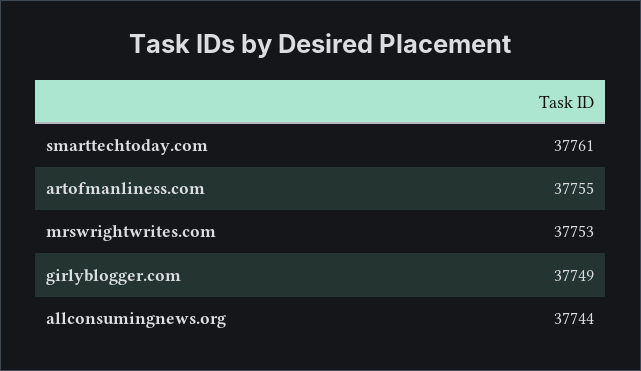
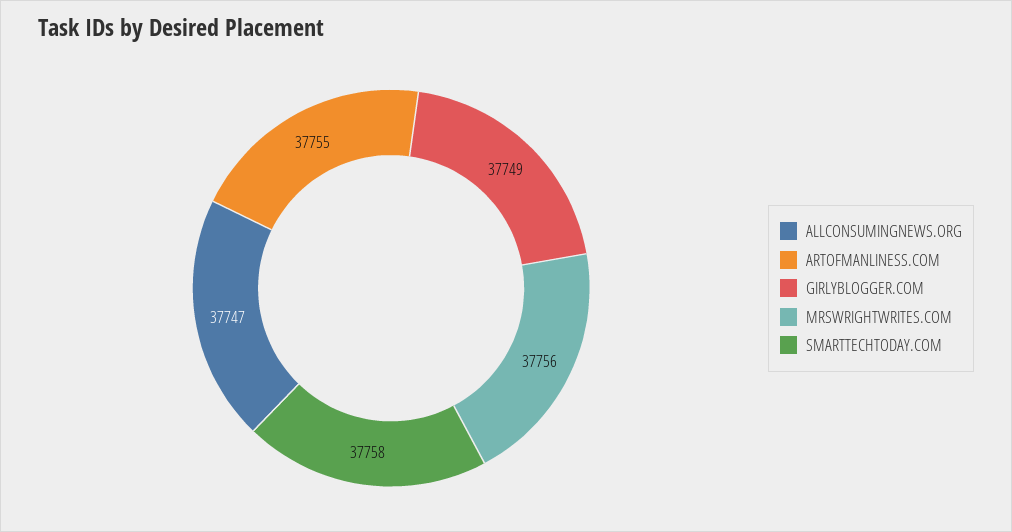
  {
-   "smarttechtoday.com": 37761,
+   "smarttechtoday.com": 37758,
    "artofmanliness.com": 37755,
-   "mrswrightwrites.com": 37753,
+   "mrswrightwrites.com": 37756,
    "girlyblogger.com": 37749,
-   "allconsumingnews.org": 37744
+   "allconsumingnews.org": 37747
  }

